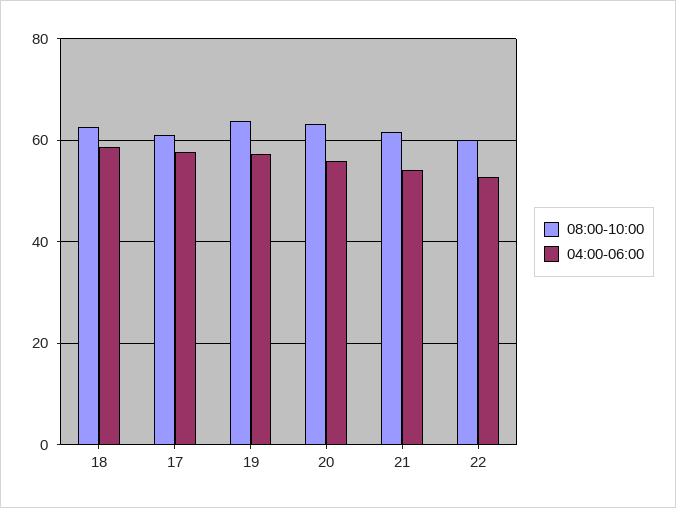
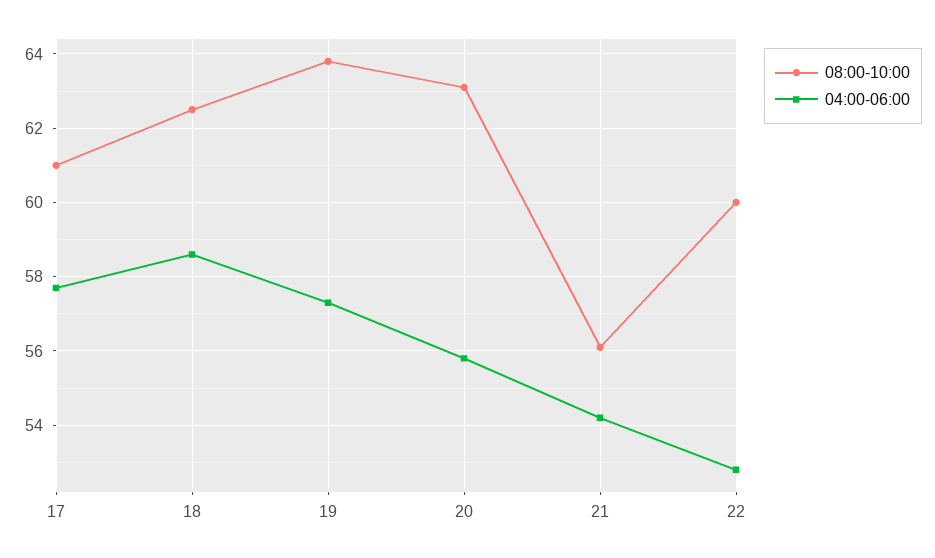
  {
    "08:00-10:00": {
      "18": 62.5,
      "17": 61,
      "19": 64,
      "20": 63,
-     "21": 62,
+     "21": 56,
      "22": 60
    },
    "04:00-06:00": {
      "18": 58.5,
      "17": 57.5,
      "19": 57.5,
      "20": 56,
      "21": 54,
      "22": 53
    }
  }

